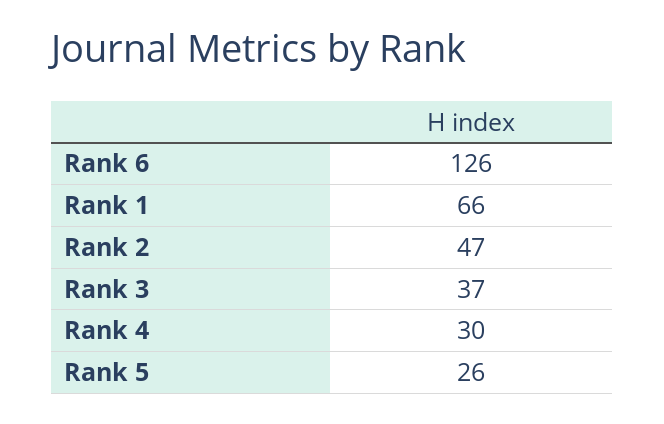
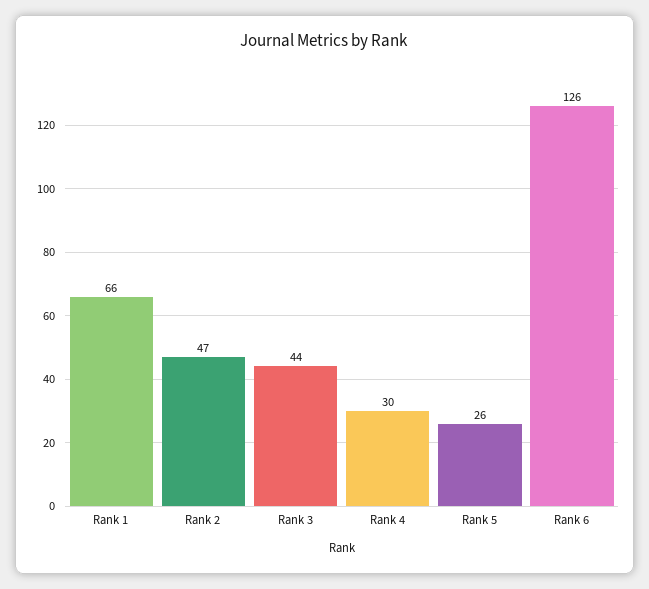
  {
    "Rank 6": 126,
    "Rank 1": 66,
    "Rank 2": 47,
-   "Rank 3": 37,
+   "Rank 3": 44,
    "Rank 4": 30,
    "Rank 5": 26
  }

